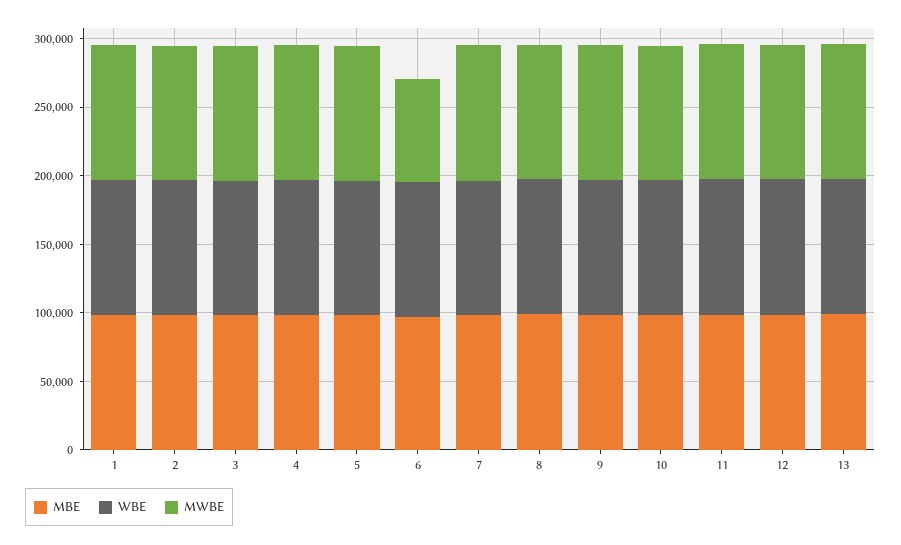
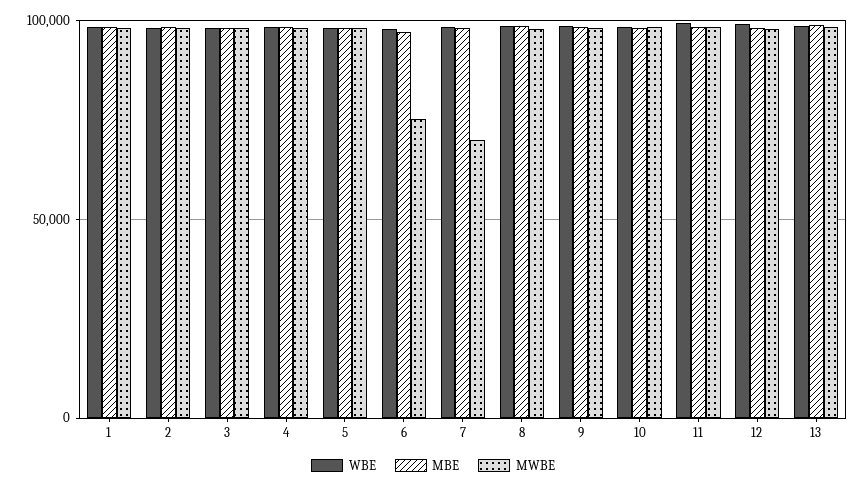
  {
    "MBE": {
      "1": 100000,
      "2": 100000,
      "3": 100000,
      "4": 100000,
      "5": 100000,
      "6": 95000,
      "7": 100000,
      "8": 100000,
      "9": 100000,
      "10": 100000,
      "11": 100000,
      "12": 100000,
      "13": 100000
    },
    "WBE": {
      "1": 100000,
      "2": 100000,
      "3": 100000,
      "4": 100000,
      "5": 100000,
      "6": 100000,
      "7": 100000,
      "8": 100000,
      "9": 100000,
      "10": 100000,
      "11": 100000,
      "12": 100000,
      "13": 100000
    },
    "MWBE": {
      "1": 100000,
      "2": 100000,
      "3": 100000,
      "4": 100000,
      "5": 100000,
      "6": 75000,
-     "7": 100000,
+     "7": 70000,
      "8": 100000,
      "9": 100000,
      "10": 100000,
      "11": 100000,
      "12": 100000,
      "13": 100000
    }
  }

